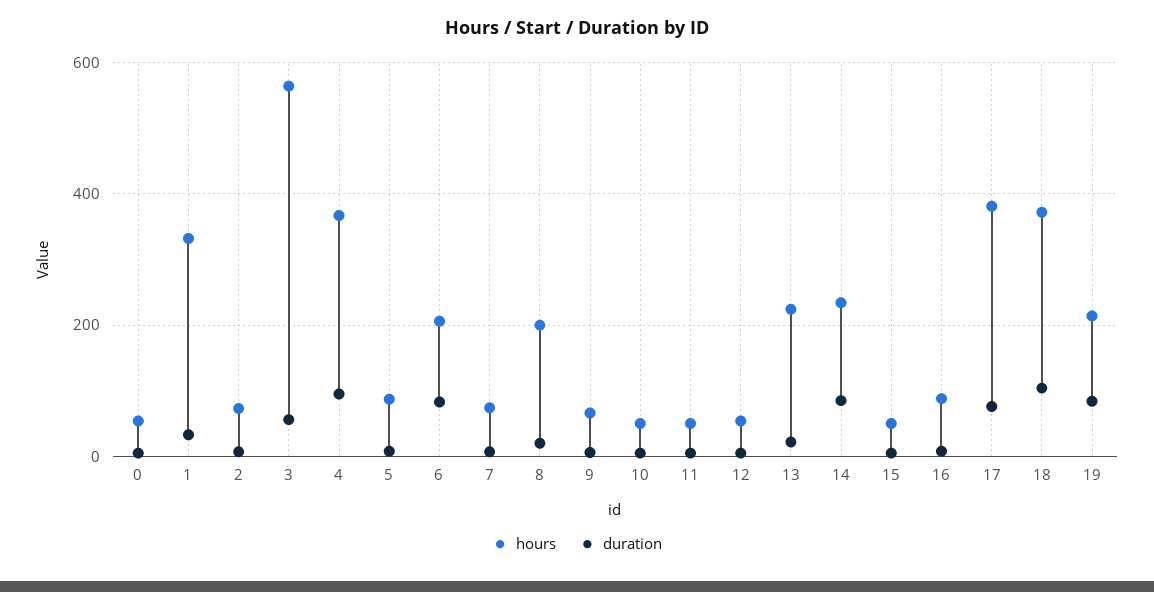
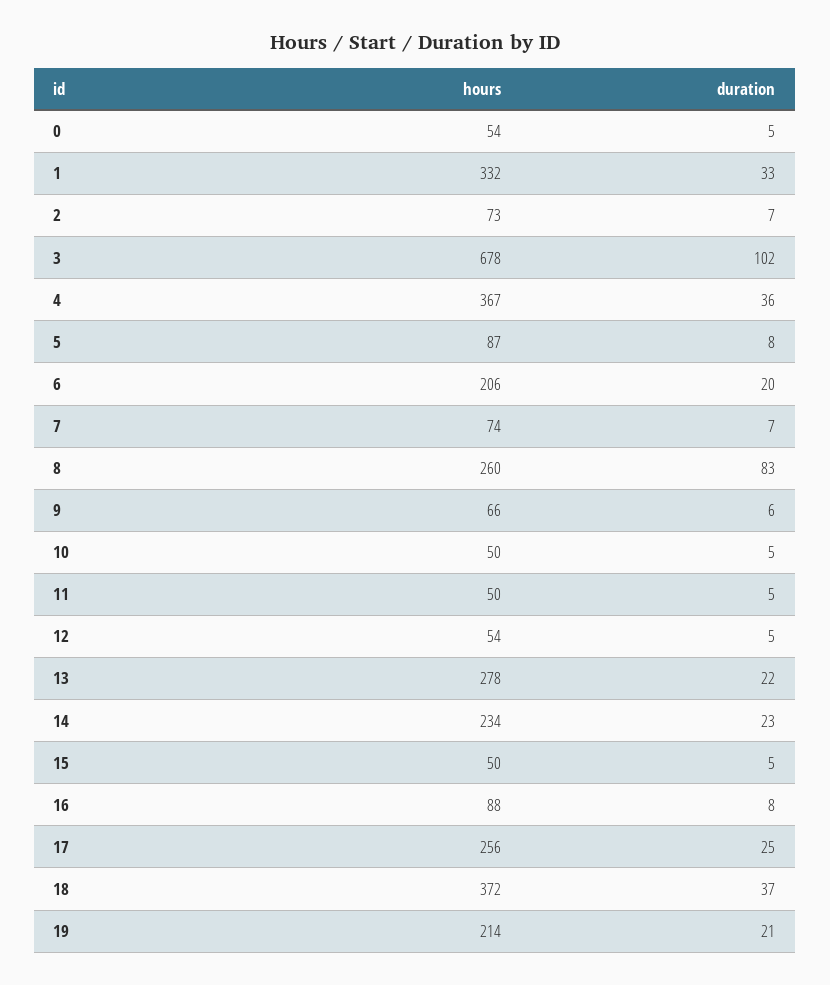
  {
    "hours": {
      "0": 54,
      "1": 332,
      "2": 73,
-     "3": 560,
+     "3": 678,
      "4": 367,
      "5": 87,
      "6": 206,
      "7": 74,
-     "8": 200,
+     "8": 260,
      "9": 66,
      "10": 50,
      "11": 50,
      "12": 54,
-     "13": 220,
+     "13": 278,
      "14": 234,
      "15": 50,
      "16": 88,
-     "17": 380,
+     "17": 256,
      "18": 372,
      "19": 214
    },
    "duration": {
      "0": 5,
      "1": 33,
      "2": 7,
-     "3": 60,
+     "3": 102,
-     "4": 100,
+     "4": 36,
      "5": 8,
-     "6": 80,
+     "6": 20,
      "7": 7,
-     "8": 20,
+     "8": 83,
      "9": 6,
      "10": 5,
      "11": 5,
      "12": 5,
      "13": 22,
-     "14": 80,
+     "14": 23,
      "15": 5,
      "16": 8,
-     "17": 80,
+     "17": 25,
-     "18": 100,
+     "18": 37,
-     "19": 80
+     "19": 21
    }
  }

